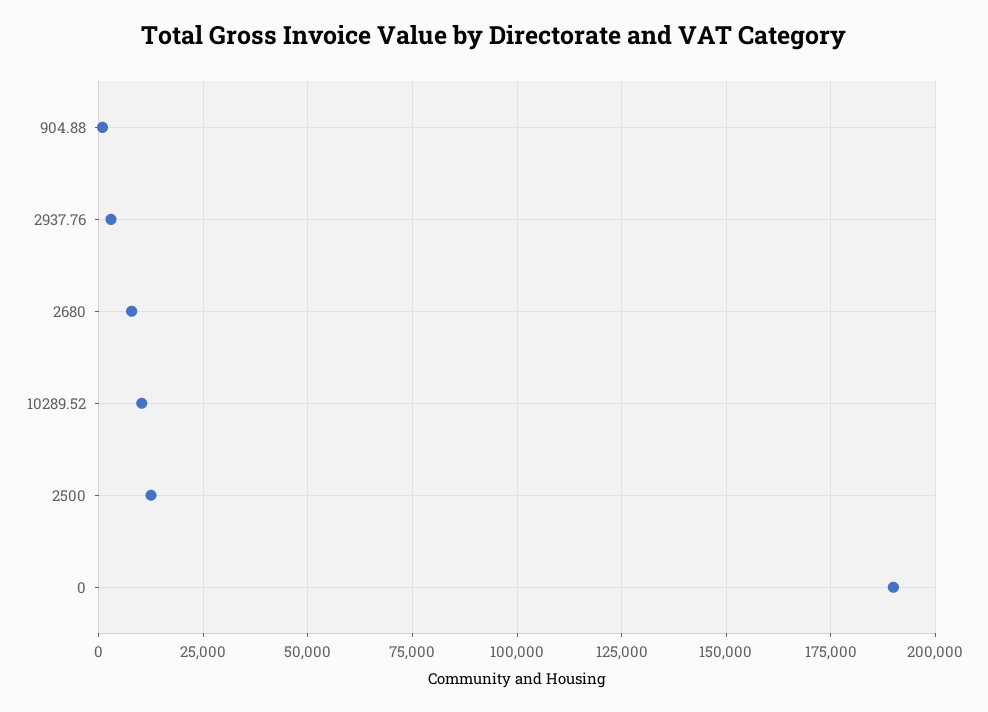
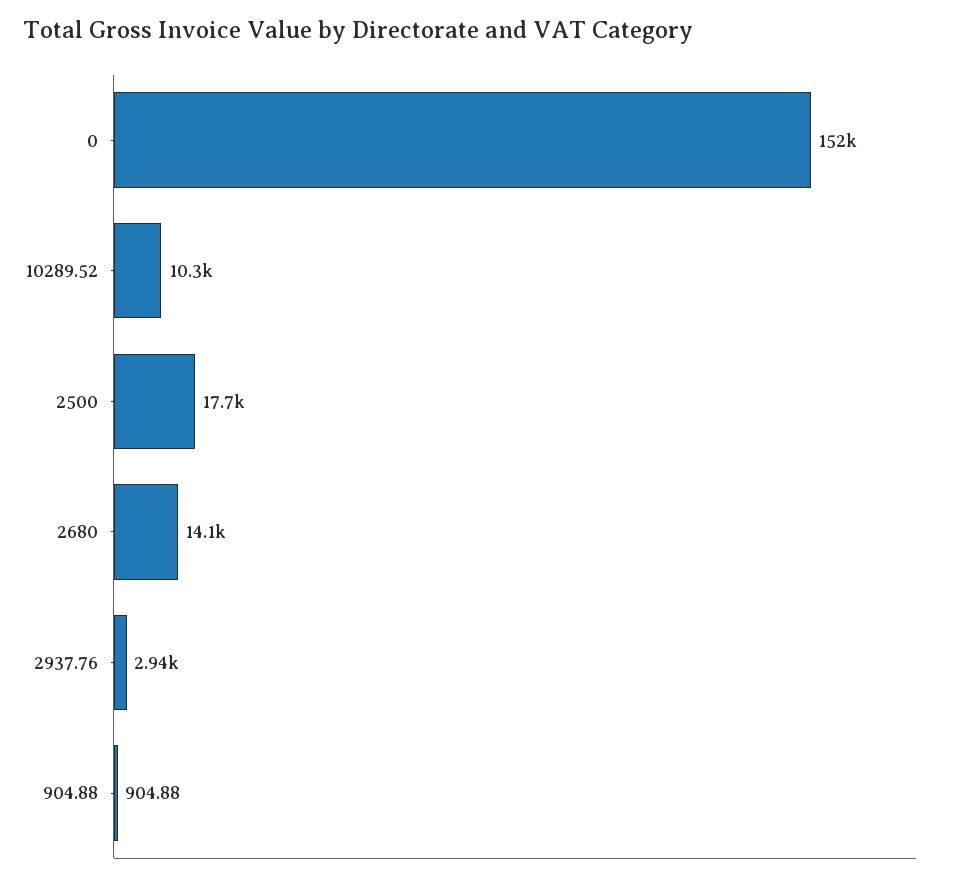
  {
    "904.88": 904.88,
    "2937.76": 2940,
-   "2680": 7500,
+   "2680": 14100,
    "10289.52": 10300,
-   "2500": 12500,
+   "2500": 17700,
-   "0": 190000
+   "0": 152000
  }

